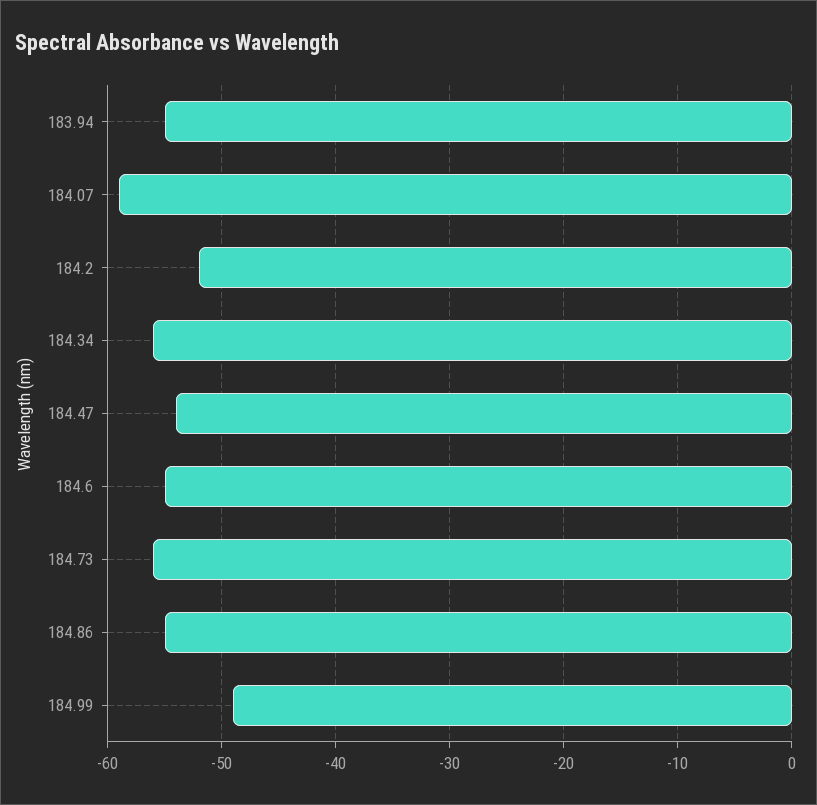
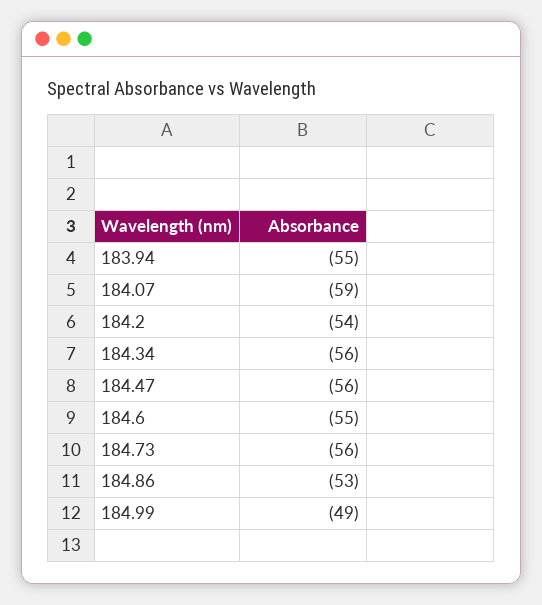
  {
    "183.94": -55,
    "184.07": -59,
-   "184.2": -52,
+   "184.2": -54,
    "184.34": -56,
-   "184.47": -54,
+   "184.47": -56,
    "184.6": -55,
    "184.73": -56,
-   "184.86": -55,
+   "184.86": -53,
    "184.99": -49
  }

